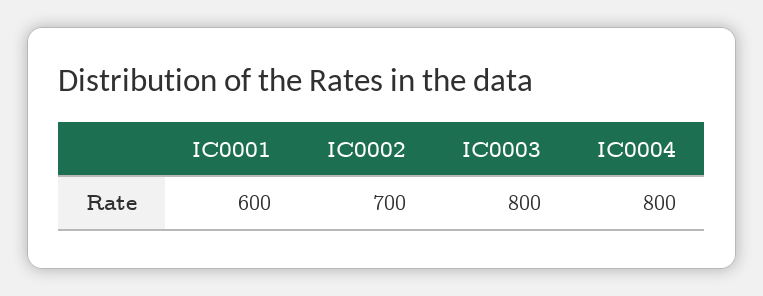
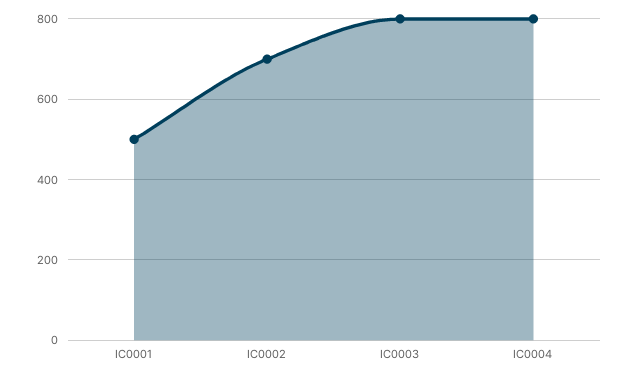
  {
-   "IC0001": 600,
+   "IC0001": 500,
    "IC0002": 700,
    "IC0003": 800,
    "IC0004": 800
  }

